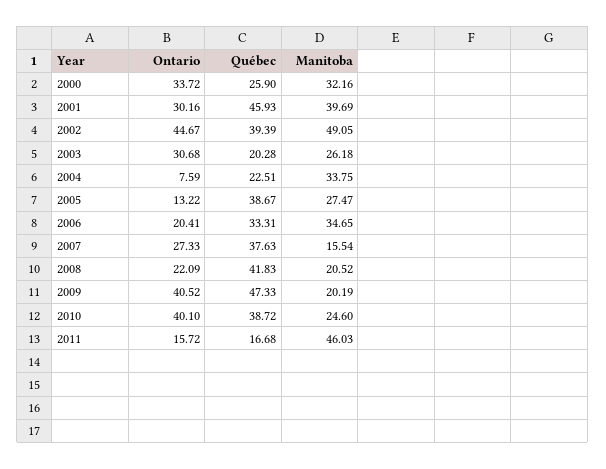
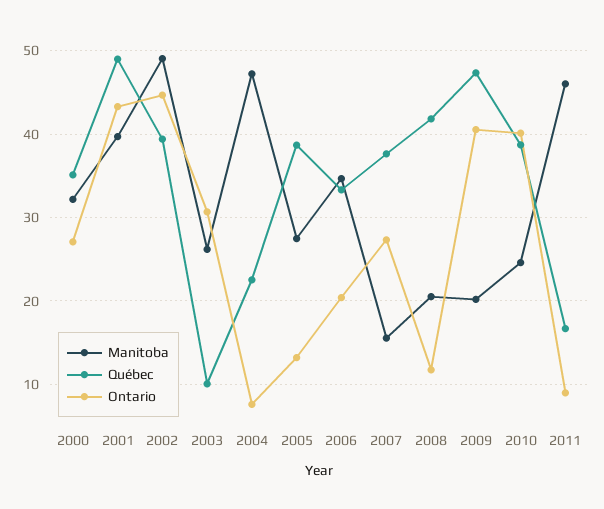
  {
    "Ontario": {
-     "2000": 33.72,
+     "2000": 27,
-     "2001": 30.16,
+     "2001": 43,
      "2002": 44.67,
      "2003": 30.68,
      "2004": 7.59,
      "2005": 13.22,
      "2006": 20.41,
      "2007": 27.33,
-     "2008": 22.09,
+     "2008": 12,
      "2009": 40.52,
      "2010": 40.1,
-     "2011": 15.72
+     "2011": 9
    },
    "Québec": {
-     "2000": 25.9,
+     "2000": 35,
-     "2001": 45.93,
+     "2001": 49,
      "2002": 39.39,
-     "2003": 20.28,
+     "2003": 10,
      "2004": 22.51,
      "2005": 38.67,
      "2006": 33.31,
      "2007": 37.63,
      "2008": 41.83,
      "2009": 47.33,
      "2010": 38.72,
      "2011": 16.68
    },
    "Manitoba": {
      "2000": 32.16,
      "2001": 39.69,
      "2002": 49.05,
      "2003": 26.18,
-     "2004": 33.75,
+     "2004": 47,
      "2005": 27.47,
      "2006": 34.65,
      "2007": 15.54,
      "2008": 20.52,
      "2009": 20.19,
      "2010": 24.6,
      "2011": 46.03
    }
  }

